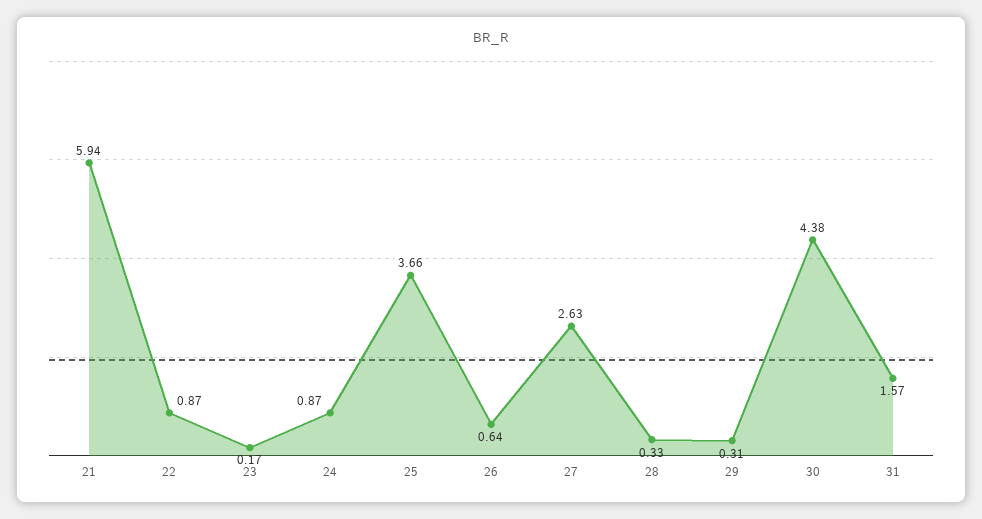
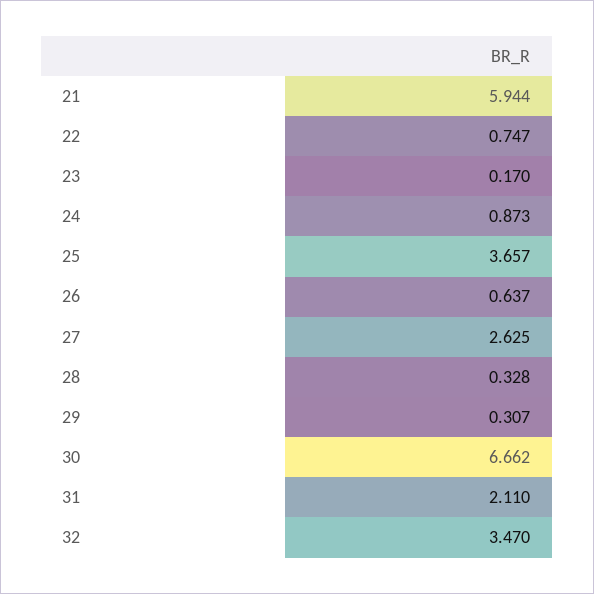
  {
    "21": 5.944,
-   "22": 0.87,
+   "22": 0.747,
    "23": 0.17,
    "24": 0.873,
    "25": 3.657,
    "26": 0.637,
    "27": 2.625,
    "28": 0.328,
    "29": 0.307,
-   "30": 4.38,
+   "30": 6.662,
-   "31": 1.57
+   "31": 2.11,
+   "32": 3.47
  }

